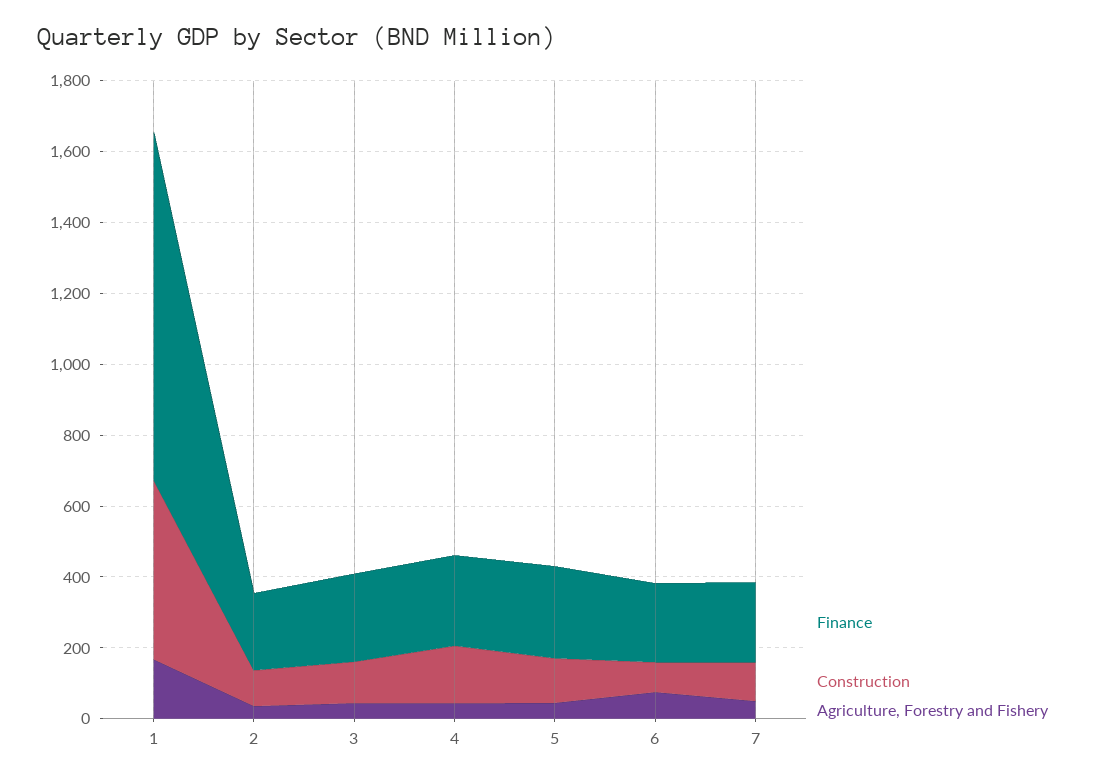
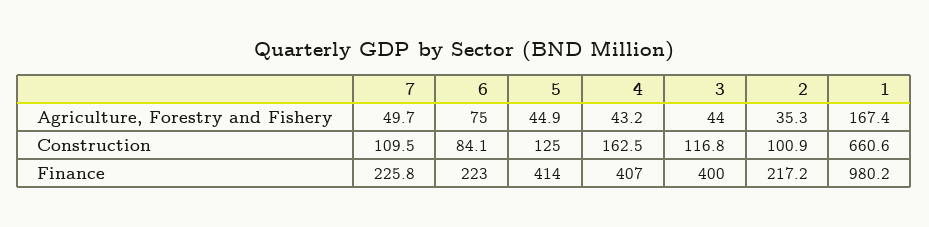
  {
    "Finance": {
      "1": 980.2,
      "2": 217.2,
-     "3": 250,
+     "3": 400,
-     "4": 250,
+     "4": 407,
-     "5": 250,
+     "5": 414,
      "6": 223,
      "7": 225.8
    },
    "Construction": {
-     "1": 500,
+     "1": 660.6,
      "2": 100.9,
      "3": 116.8,
      "4": 162.5,
      "5": 125,
      "6": 84.1,
      "7": 109.5
    },
    "Agriculture, Forestry and Fishery": {
      "1": 167.4,
      "2": 35.3,
      "3": 44,
      "4": 43.2,
      "5": 44.9,
      "6": 75,
      "7": 49.7
    }
  }

